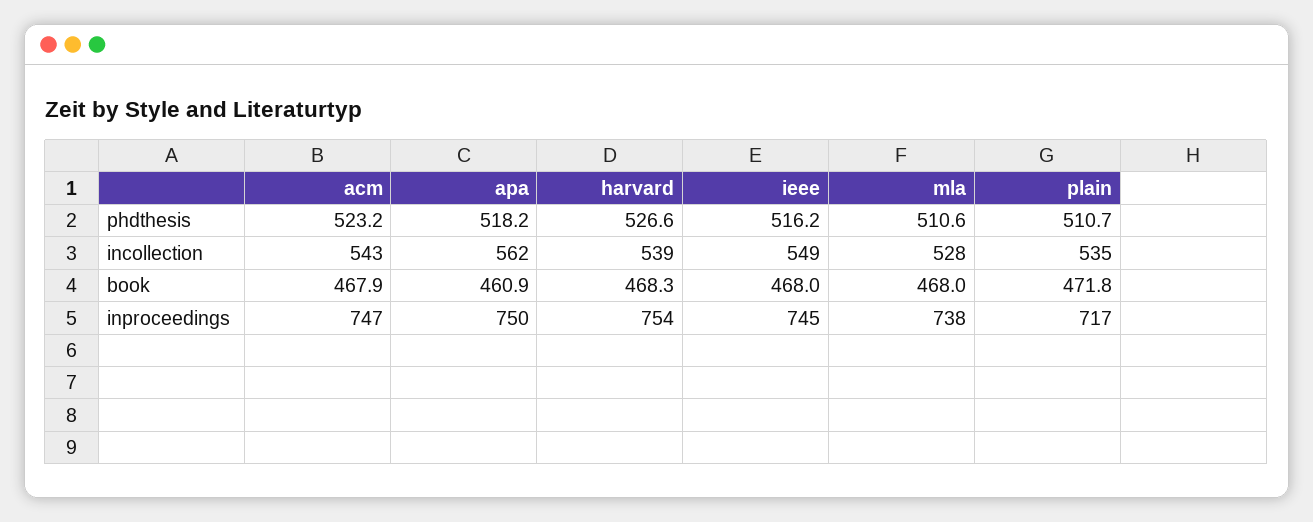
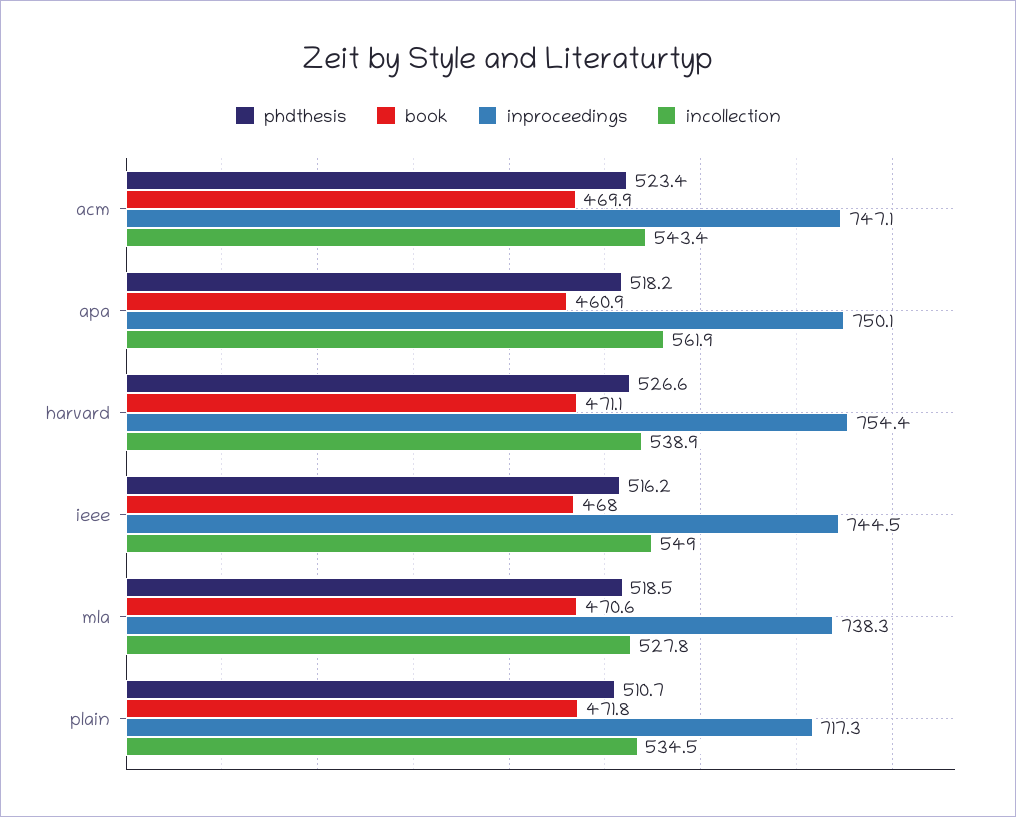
  {
    "phdthesis": {
-     "acm": 523.2,
+     "acm": 523.4,
      "apa": 518.2,
      "harvard": 526.6,
      "ieee": 516.2,
-     "mla": 510.6,
+     "mla": 518.5,
      "plain": 510.7
    },
    "incollection": {
      "acm": 543.4,
      "apa": 561.9,
      "harvard": 538.9,
      "ieee": 549,
      "mla": 527.8,
      "plain": 534.5
    },
    "book": {
-     "acm": 467.9,
+     "acm": 469.9,
      "apa": 460.9,
-     "harvard": 468.3,
+     "harvard": 471.1,
      "ieee": 468,
-     "mla": 468,
+     "mla": 470.6,
      "plain": 471.8
    },
    "inproceedings": {
      "acm": 747.1,
      "apa": 750.1,
      "harvard": 754.4,
      "ieee": 744.5,
      "mla": 738.3,
      "plain": 717.3
    }
  }

